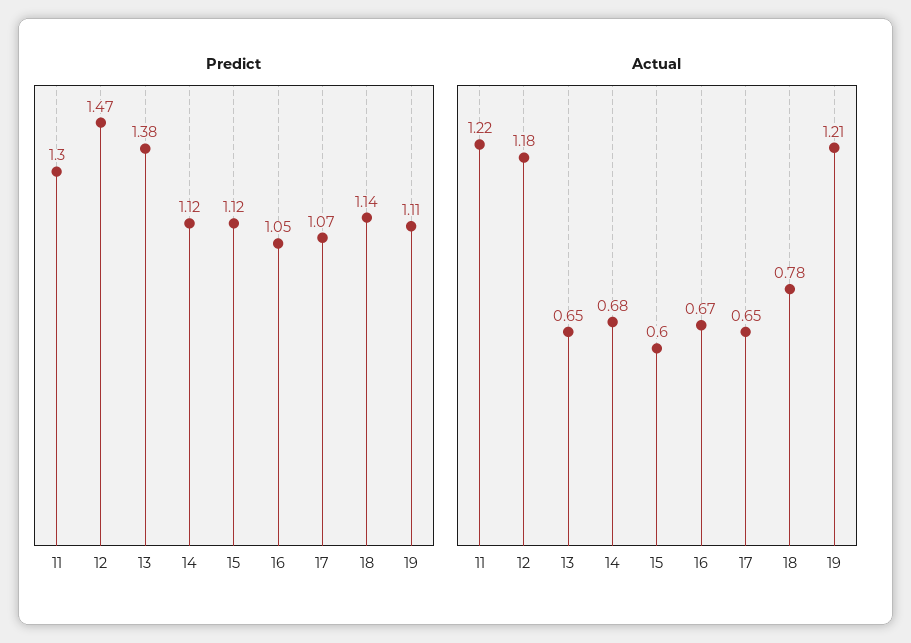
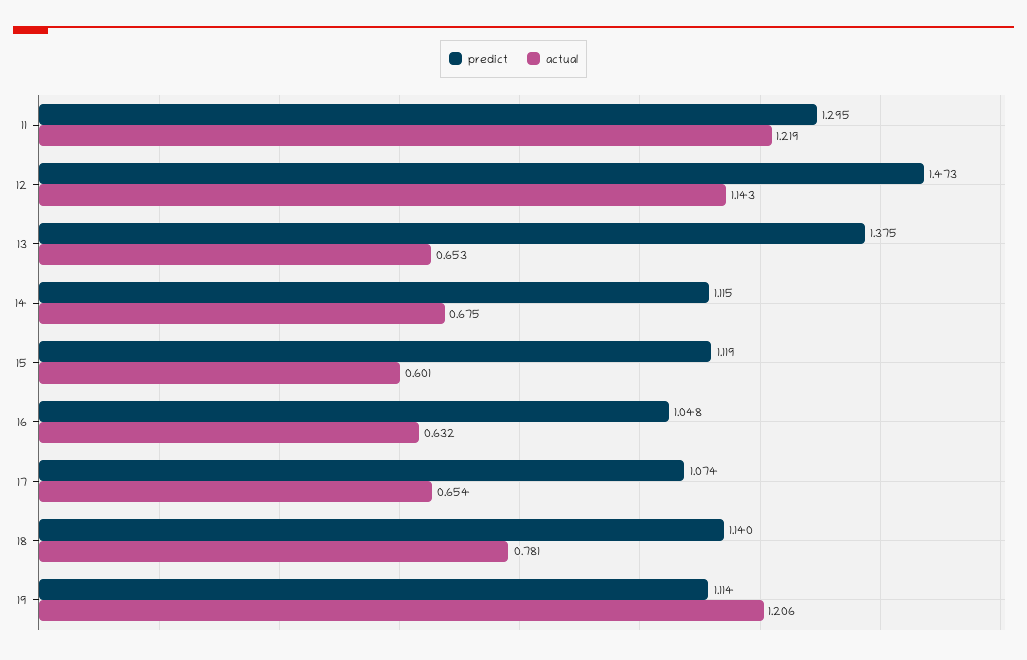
  {
    "Predict": {
      "11": 1.295,
      "12": 1.473,
      "13": 1.375,
      "14": 1.115,
      "15": 1.119,
      "16": 1.048,
      "17": 1.074,
      "18": 1.14,
      "19": 1.114
    },
    "Actual": {
      "11": 1.219,
-     "12": 1.18,
+     "12": 1.143,
      "13": 0.653,
      "14": 0.675,
      "15": 0.601,
-     "16": 0.67,
+     "16": 0.632,
      "17": 0.654,
      "18": 0.781,
      "19": 1.206
    }
  }

